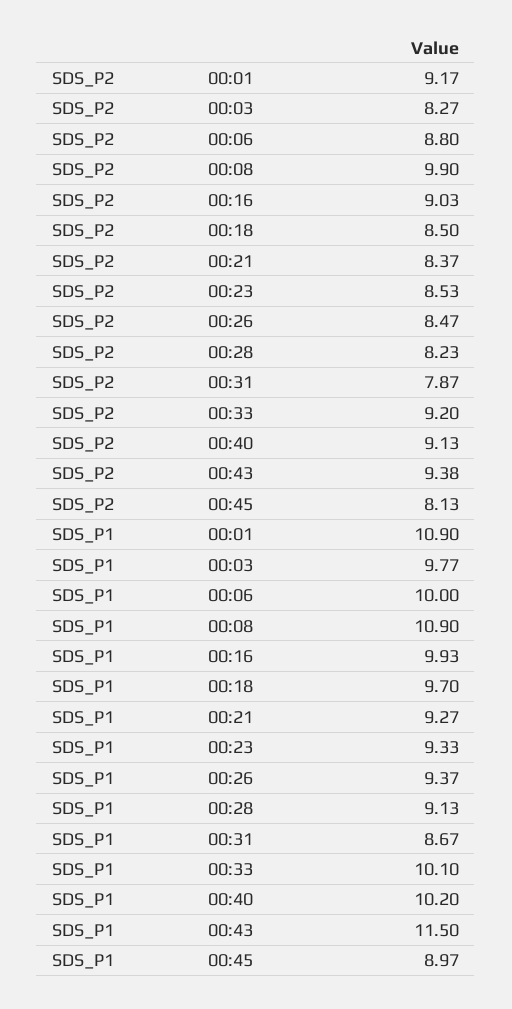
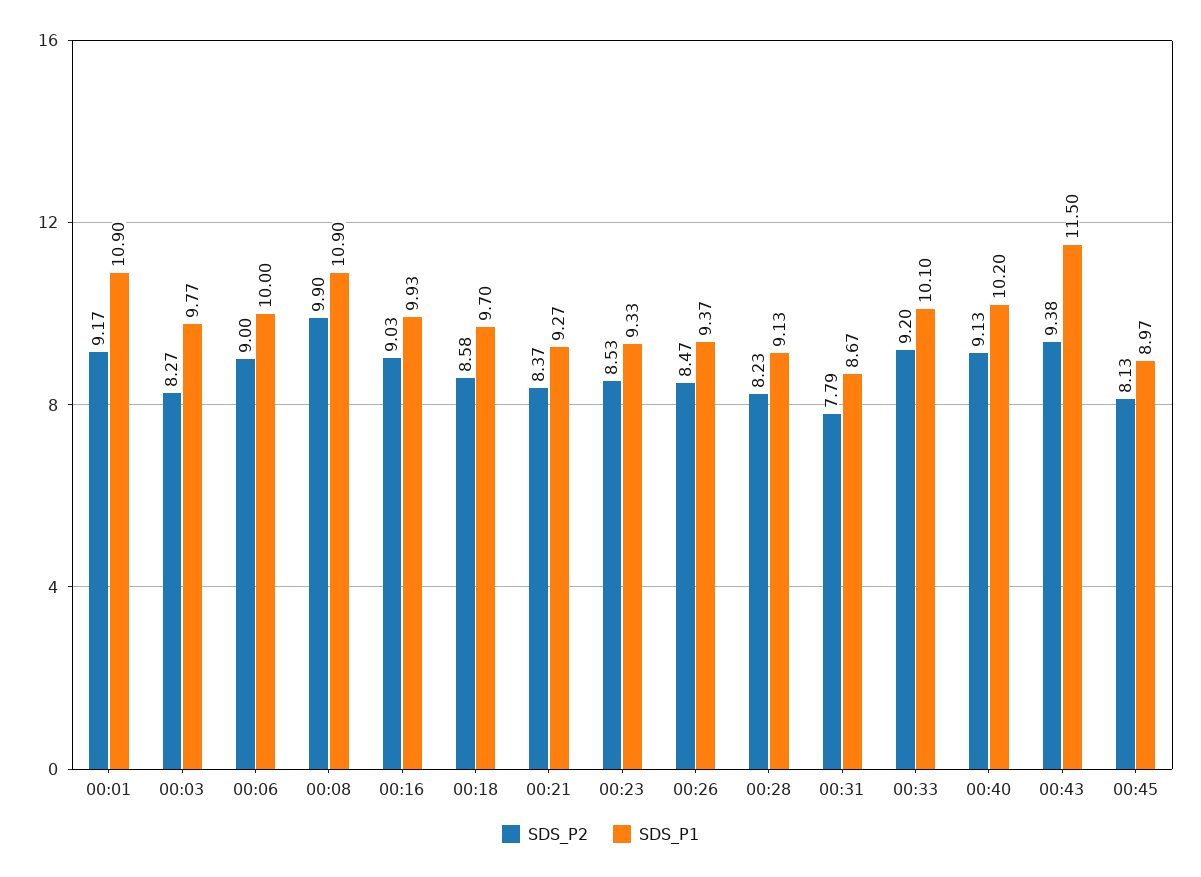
  {
    "SDS_P2": {
      "00:01": 9.17,
      "00:03": 8.27,
-     "00:06": 8.8,
+     "00:06": 9,
      "00:08": 9.9,
      "00:16": 9.03,
-     "00:18": 8.5,
+     "00:18": 8.58,
      "00:21": 8.37,
      "00:23": 8.53,
      "00:26": 8.47,
      "00:28": 8.23,
-     "00:31": 7.87,
+     "00:31": 7.79,
      "00:33": 9.2,
      "00:40": 9.13,
      "00:43": 9.38,
      "00:45": 8.13
    },
    "SDS_P1": {
      "00:01": 10.9,
      "00:03": 9.77,
      "00:06": 10,
      "00:08": 10.9,
      "00:16": 9.93,
      "00:18": 9.7,
      "00:21": 9.27,
      "00:23": 9.33,
      "00:26": 9.37,
      "00:28": 9.13,
      "00:31": 8.67,
      "00:33": 10.1,
      "00:40": 10.2,
      "00:43": 11.5,
      "00:45": 8.97
    }
  }

